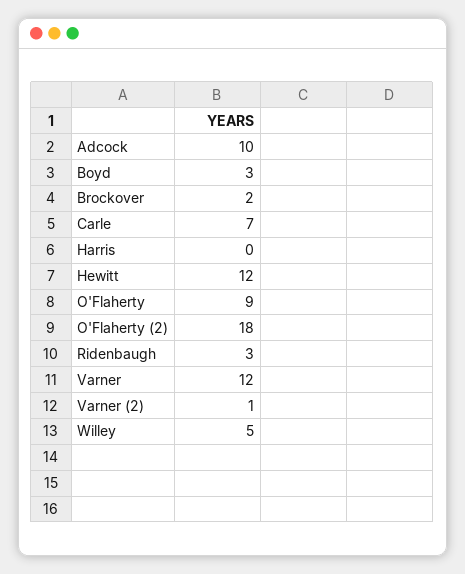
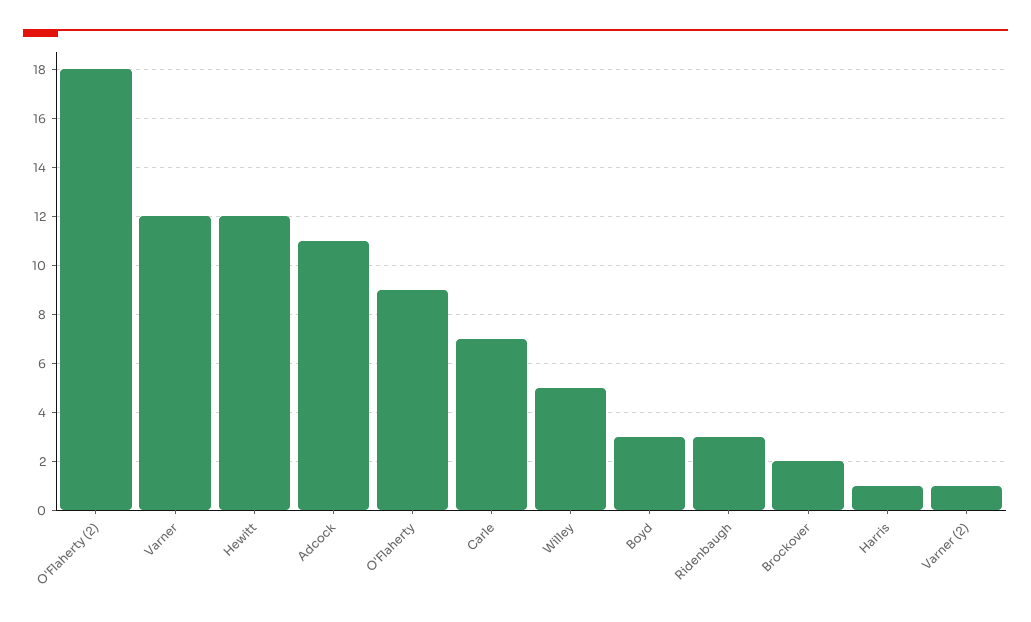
  {
-   "Adcock": 10,
+   "Adcock": 11,
    "Boyd": 3,
    "Brockover": 2,
    "Carle": 7,
-   "Harris": 0,
+   "Harris": 1,
    "Hewitt": 12,
    "O'Flaherty": 9,
    "O'Flaherty (2)": 18,
    "Ridenbaugh": 3,
    "Varner": 12,
    "Varner (2)": 1,
    "Willey": 5
  }

